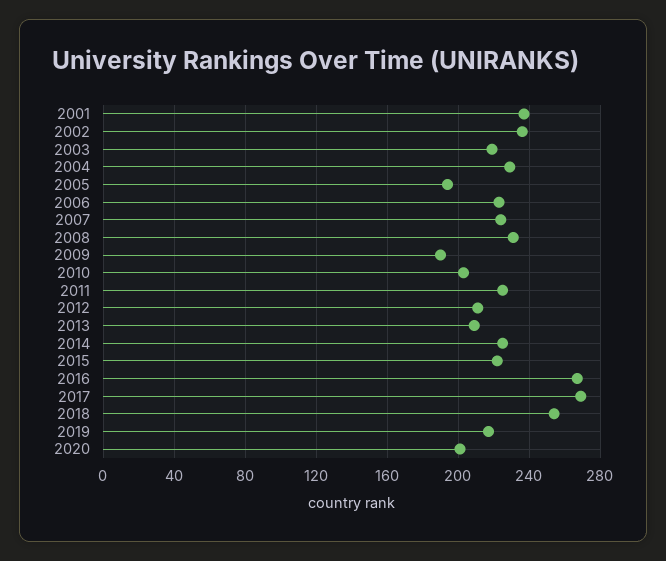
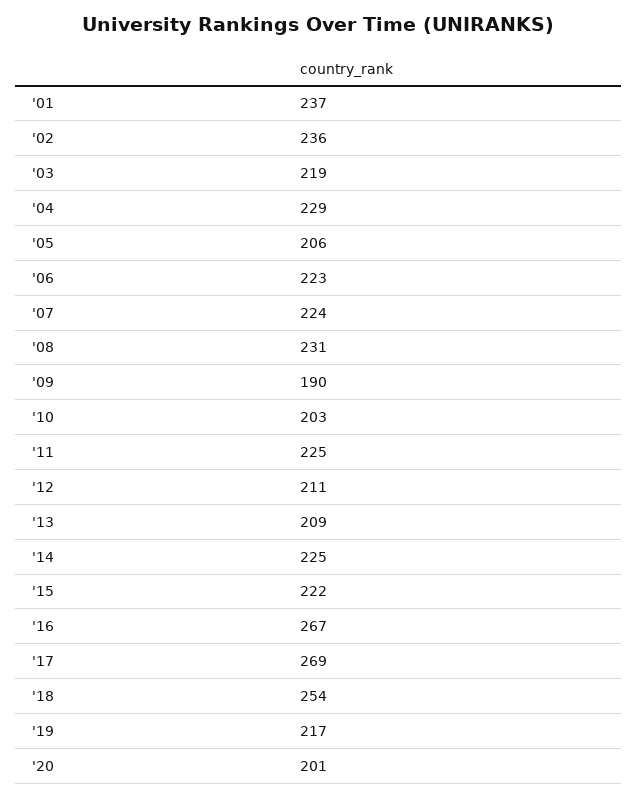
  {
    "2001": 237,
    "2002": 236,
    "2003": 219,
    "2004": 229,
-   "2005": 195,
+   "2005": 206,
    "2006": 223,
    "2007": 224,
    "2008": 231,
    "2009": 190,
    "2010": 203,
    "2011": 225,
    "2012": 211,
    "2013": 209,
    "2014": 225,
    "2015": 222,
    "2016": 267,
    "2017": 269,
    "2018": 254,
    "2019": 217,
    "2020": 201
  }

